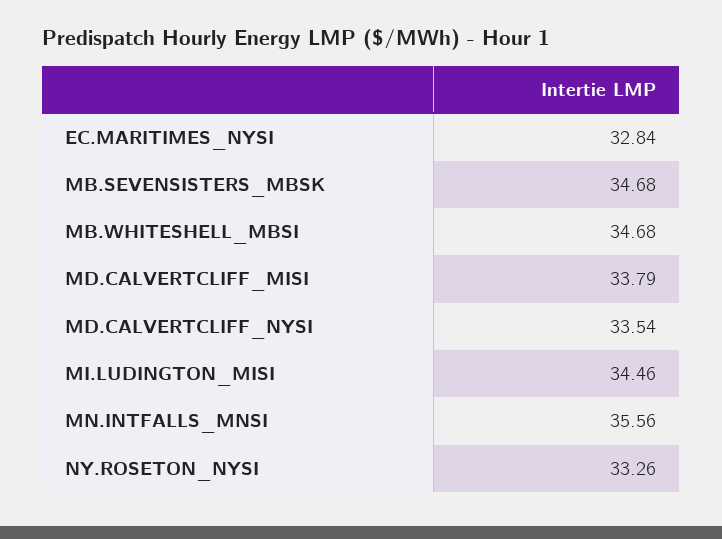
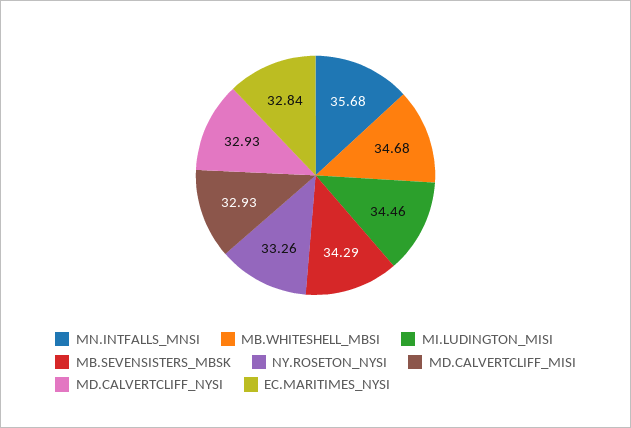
  {
    "EC.MARITIMES_NYSI": 32.84,
-   "MB.SEVENSISTERS_MBSK": 34.68,
+   "MB.SEVENSISTERS_MBSK": 34.29,
    "MB.WHITESHELL_MBSI": 34.68,
-   "MD.CALVERTCLIFF_MISI": 33.79,
+   "MD.CALVERTCLIFF_MISI": 32.93,
-   "MD.CALVERTCLIFF_NYSI": 33.54,
+   "MD.CALVERTCLIFF_NYSI": 32.93,
    "MI.LUDINGTON_MISI": 34.46,
-   "MN.INTFALLS_MNSI": 35.56,
+   "MN.INTFALLS_MNSI": 35.68,
    "NY.ROSETON_NYSI": 33.26
  }

